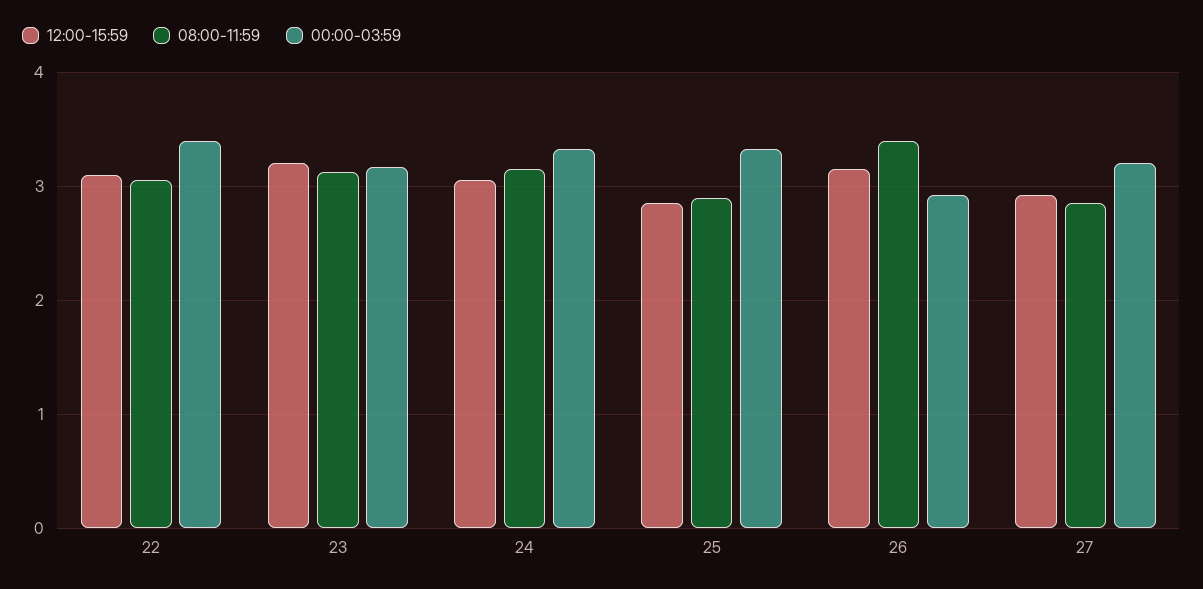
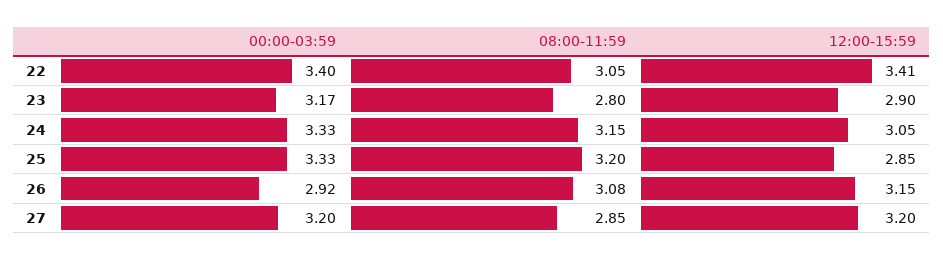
  {
    "12:00-15:59": {
-     "22": 3.1,
+     "22": 3.41,
-     "23": 3.2,
+     "23": 2.9,
      "24": 3.05,
      "25": 2.85,
      "26": 3.15,
-     "27": 2.9
+     "27": 3.2
    },
    "08:00-11:59": {
      "22": 3.05,
-     "23": 3.1,
+     "23": 2.8,
      "24": 3.15,
-     "25": 2.9,
+     "25": 3.2,
-     "26": 3.4,
+     "26": 3.08,
      "27": 2.85
    },
    "00:00-03:59": {
      "22": 3.4,
      "23": 3.17,
      "24": 3.33,
      "25": 3.33,
      "26": 2.92,
      "27": 3.2
    }
  }

